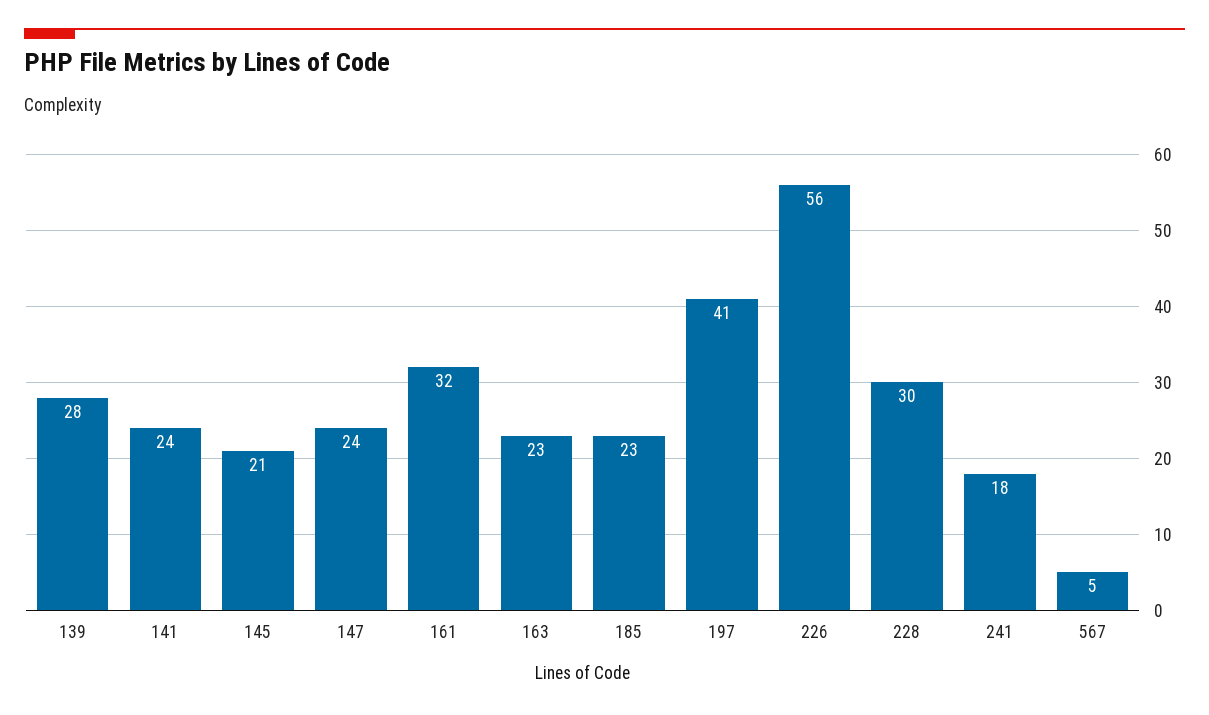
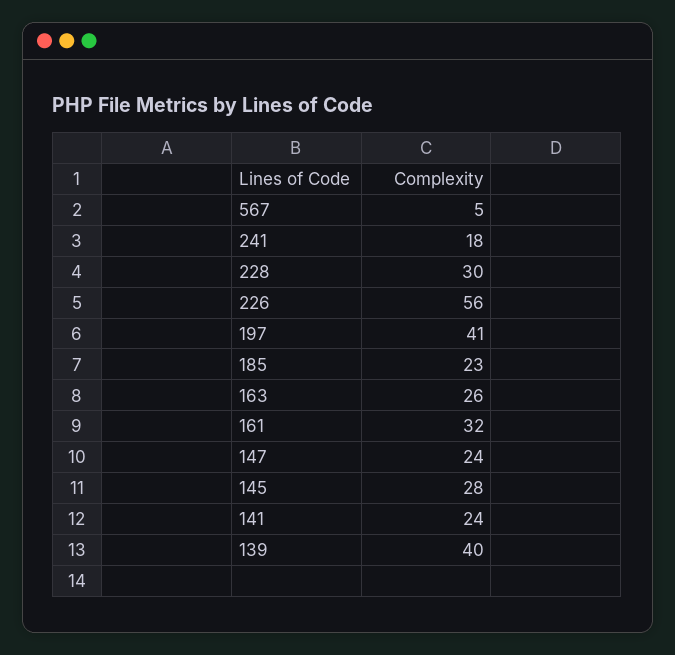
  {
-   "139": 28,
+   "139": 40,
    "141": 24,
-   "145": 21,
+   "145": 28,
    "147": 24,
    "161": 32,
-   "163": 23,
+   "163": 26,
    "185": 23,
    "197": 41,
    "226": 56,
    "228": 30,
    "241": 18,
    "567": 5
  }

